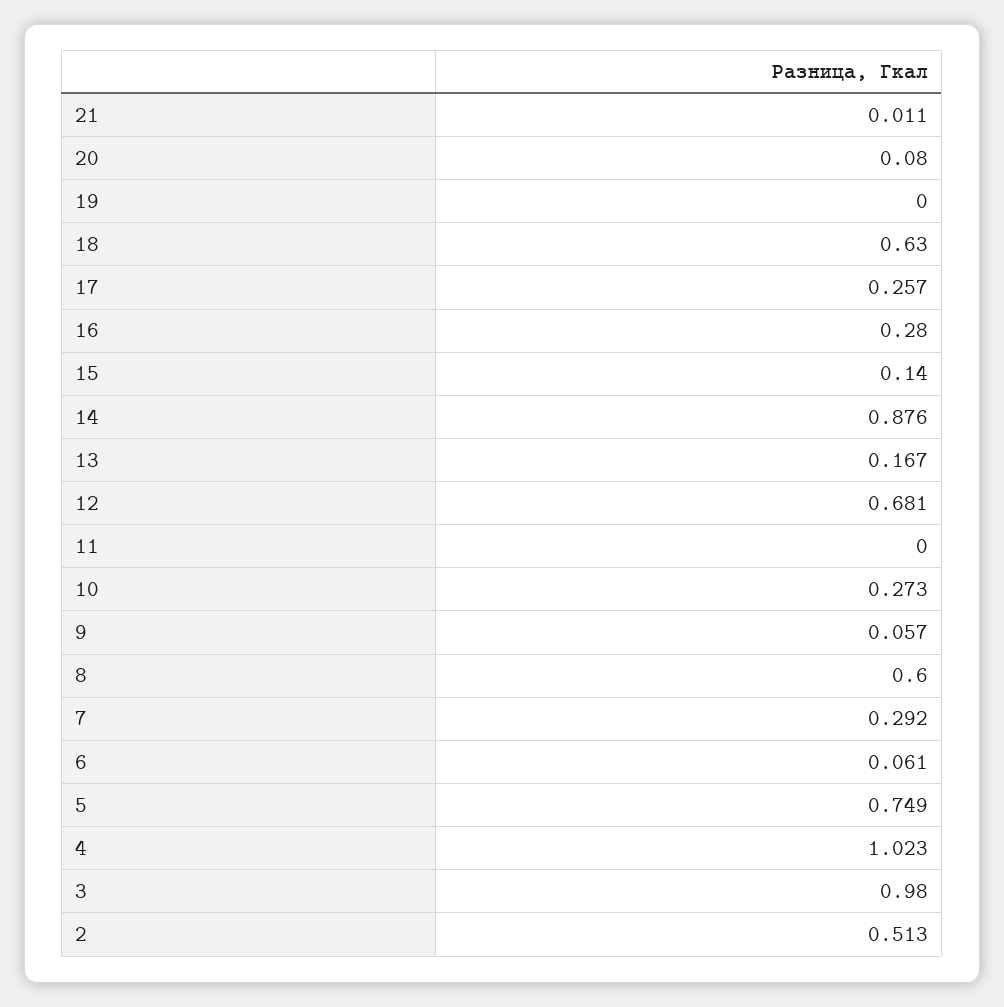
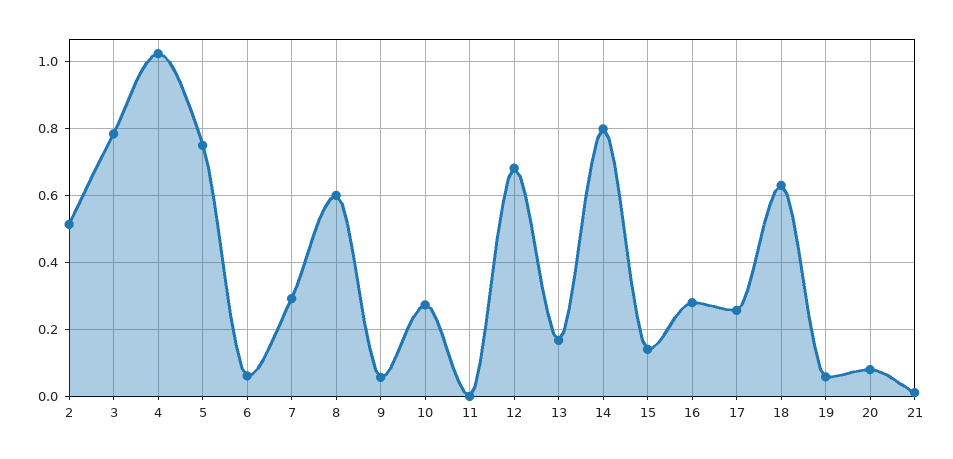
  {
    "21": 0.011,
    "20": 0.08,
-   "19": 0,
+   "19": 0.06,
    "18": 0.63,
    "17": 0.257,
    "16": 0.28,
    "15": 0.14,
-   "14": 0.876,
+   "14": 0.8,
    "13": 0.167,
    "12": 0.681,
    "11": 0,
    "10": 0.273,
    "9": 0.057,
    "8": 0.6,
    "7": 0.292,
    "6": 0.061,
    "5": 0.749,
    "4": 1.023,
-   "3": 0.98,
+   "3": 0.78,
    "2": 0.513
  }

